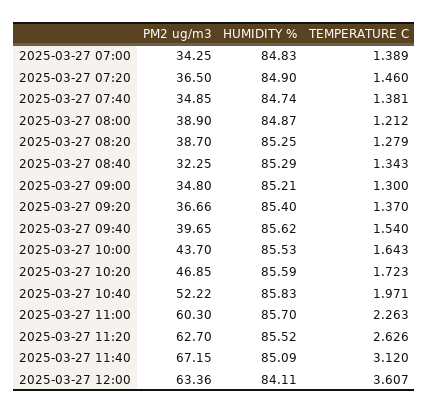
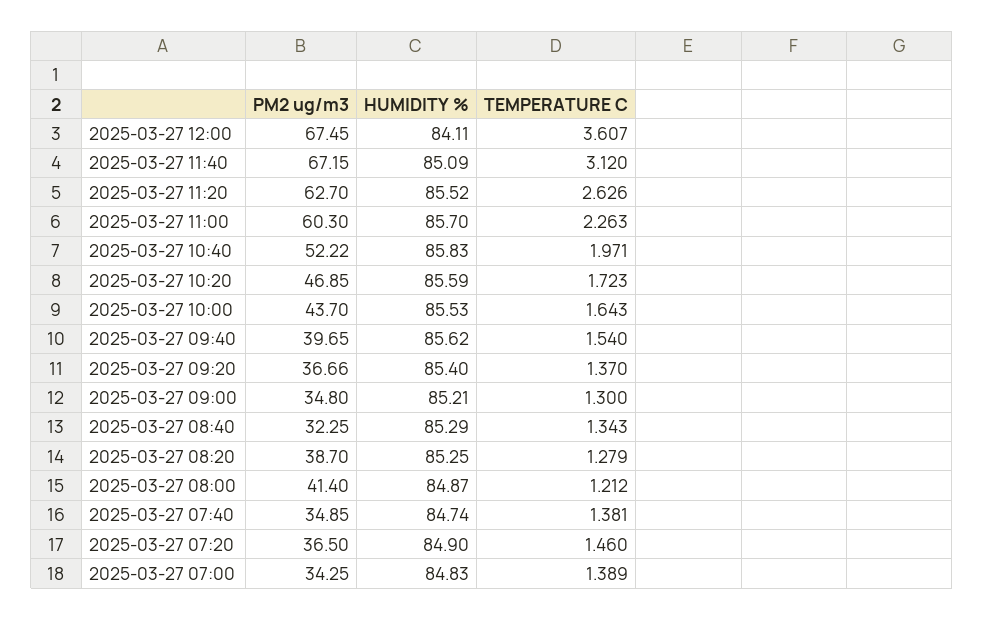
  {
    "PM2 ug/m3": {
      "2025-03-27 07:00": 34.25,
      "2025-03-27 07:20": 36.5,
      "2025-03-27 07:40": 34.85,
-     "2025-03-27 08:00": 38.9,
+     "2025-03-27 08:00": 41.4,
      "2025-03-27 08:20": 38.7,
      "2025-03-27 08:40": 32.25,
      "2025-03-27 09:00": 34.8,
      "2025-03-27 09:20": 36.66,
      "2025-03-27 09:40": 39.65,
      "2025-03-27 10:00": 43.7,
      "2025-03-27 10:20": 46.85,
      "2025-03-27 10:40": 52.22,
      "2025-03-27 11:00": 60.3,
      "2025-03-27 11:20": 62.7,
      "2025-03-27 11:40": 67.15,
-     "2025-03-27 12:00": 63.36
+     "2025-03-27 12:00": 67.45
    },
    "HUMIDITY %": {
      "2025-03-27 07:00": 84.83,
      "2025-03-27 07:20": 84.9,
      "2025-03-27 07:40": 84.74,
      "2025-03-27 08:00": 84.87,
      "2025-03-27 08:20": 85.25,
      "2025-03-27 08:40": 85.29,
      "2025-03-27 09:00": 85.21,
      "2025-03-27 09:20": 85.4,
      "2025-03-27 09:40": 85.62,
      "2025-03-27 10:00": 85.53,
      "2025-03-27 10:20": 85.59,
      "2025-03-27 10:40": 85.83,
      "2025-03-27 11:00": 85.7,
      "2025-03-27 11:20": 85.52,
      "2025-03-27 11:40": 85.09,
      "2025-03-27 12:00": 84.11
    },
    "TEMPERATURE C": {
      "2025-03-27 07:00": 1.389,
      "2025-03-27 07:20": 1.46,
      "2025-03-27 07:40": 1.381,
      "2025-03-27 08:00": 1.212,
      "2025-03-27 08:20": 1.279,
      "2025-03-27 08:40": 1.343,
      "2025-03-27 09:00": 1.3,
      "2025-03-27 09:20": 1.37,
      "2025-03-27 09:40": 1.54,
      "2025-03-27 10:00": 1.643,
      "2025-03-27 10:20": 1.723,
      "2025-03-27 10:40": 1.971,
      "2025-03-27 11:00": 2.263,
      "2025-03-27 11:20": 2.626,
      "2025-03-27 11:40": 3.12,
      "2025-03-27 12:00": 3.607
    }
  }

